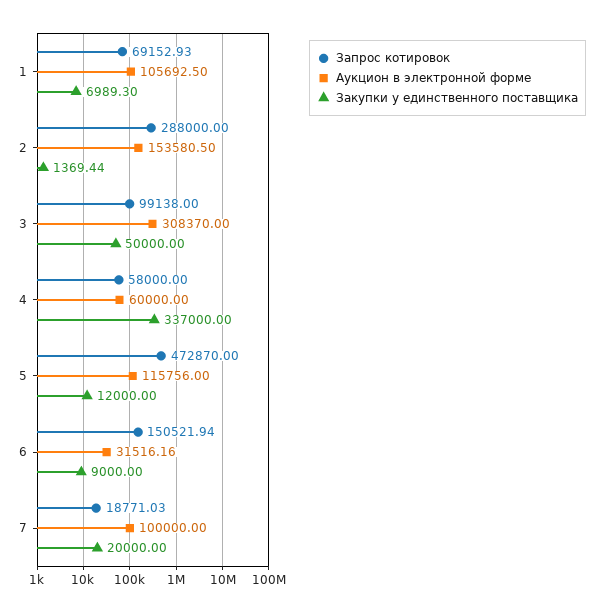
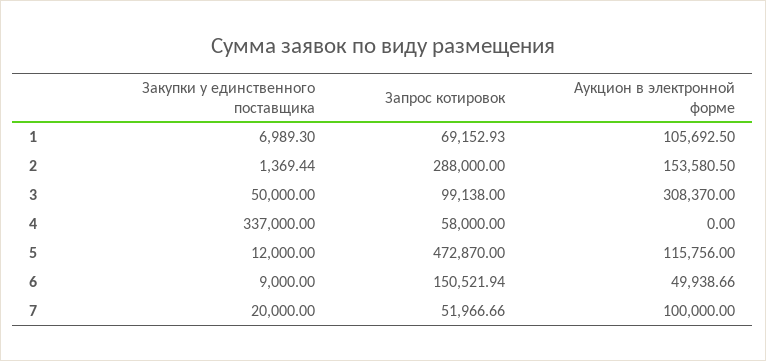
  {
    "Запрос котировок": {
      "1": 69152.93,
      "2": 288000,
      "3": 99138,
      "4": 58000,
      "5": 472870,
      "6": 150521.94,
-     "7": 18771.03
+     "7": 51966.66
    },
    "Аукцион в электронной форме": {
      "1": 105692.5,
      "2": 153580.5,
      "3": 308370,
-     "4": 60000,
+     "4": 0,
      "5": 115756,
-     "6": 31516.16,
+     "6": 49938.66,
      "7": 100000
    },
    "Закупки у единственного поставщика": {
      "1": 6989.3,
      "2": 1369.44,
      "3": 50000,
      "4": 337000,
      "5": 12000,
      "6": 9000,
      "7": 20000
    }
  }

